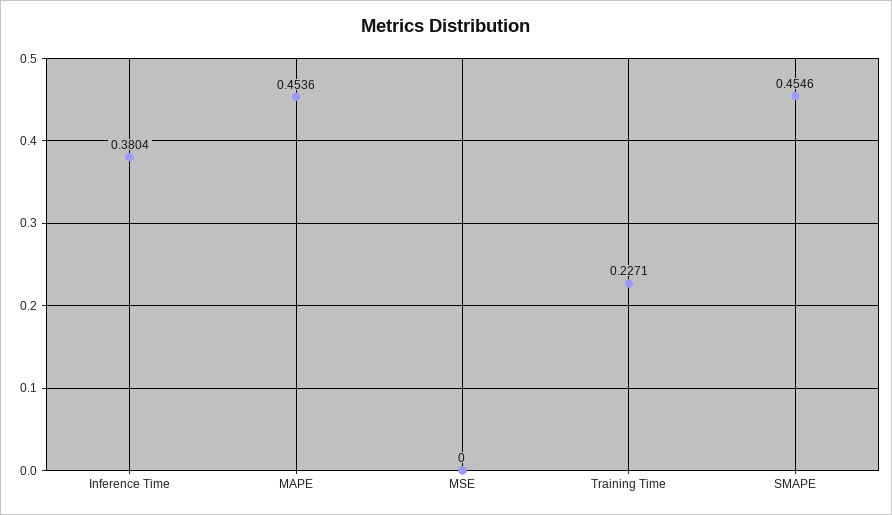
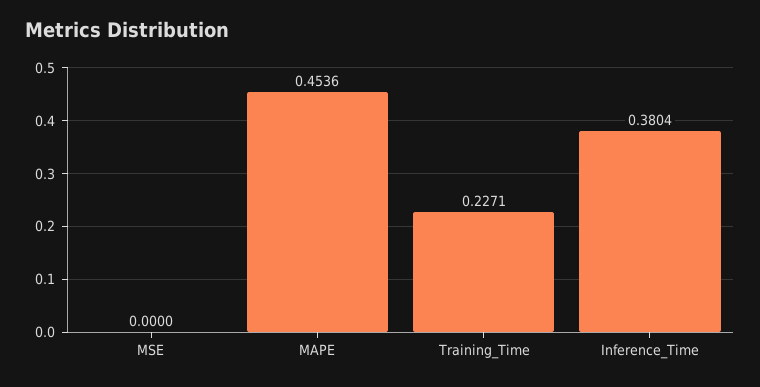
  {
    "Inference Time": 0.3804,
    "MAPE": 0.4536,
    "MSE": 0,
-   "Training Time": 0.2271,
+   "Training Time": 0.2271
-   "SMAPE": 0.4546
  }

